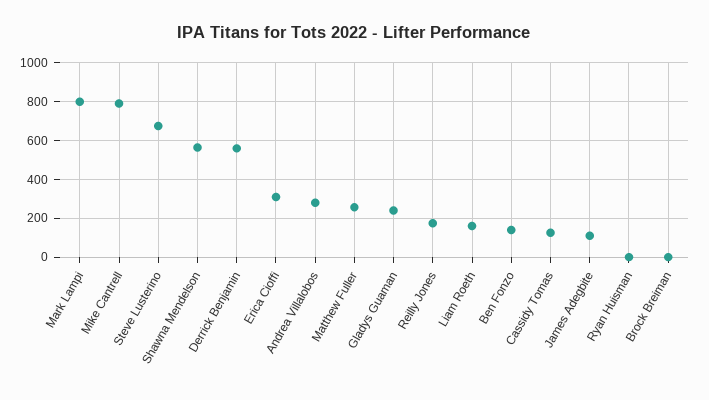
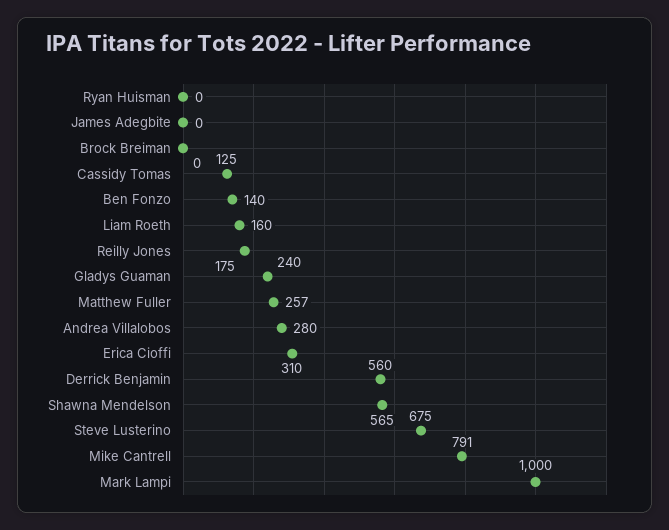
  {
-   "Mark Lampi": 800,
+   "Mark Lampi": 1000,
    "Mike Cantrell": 791,
    "Steve Lusterino": 675,
    "Shawna Mendelson": 565,
    "Derrick Benjamin": 560,
    "Erica Cioffi": 310,
    "Andrea Villalobos": 280,
    "Matthew Fuller": 257,
    "Gladys Guaman": 240,
    "Reilly Jones": 175,
    "Liam Roeth": 160,
    "Ben Fonzo": 140,
    "Cassidy Tomas": 125,
-   "James Adegbite": 100,
+   "James Adegbite": 0,
    "Ryan Huisman": 0,
    "Brock Breiman": 0
  }

